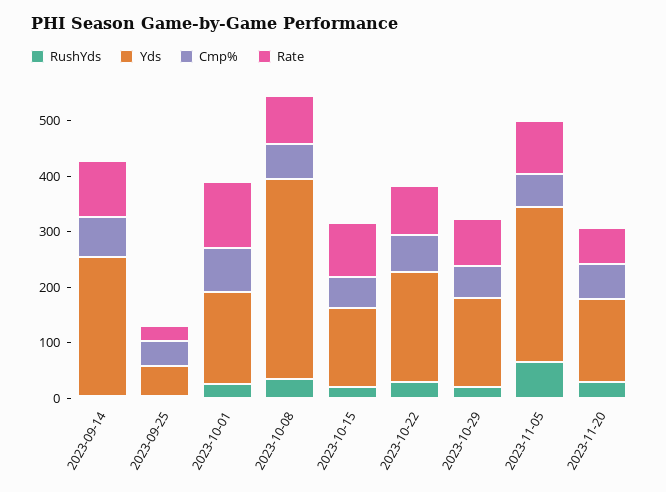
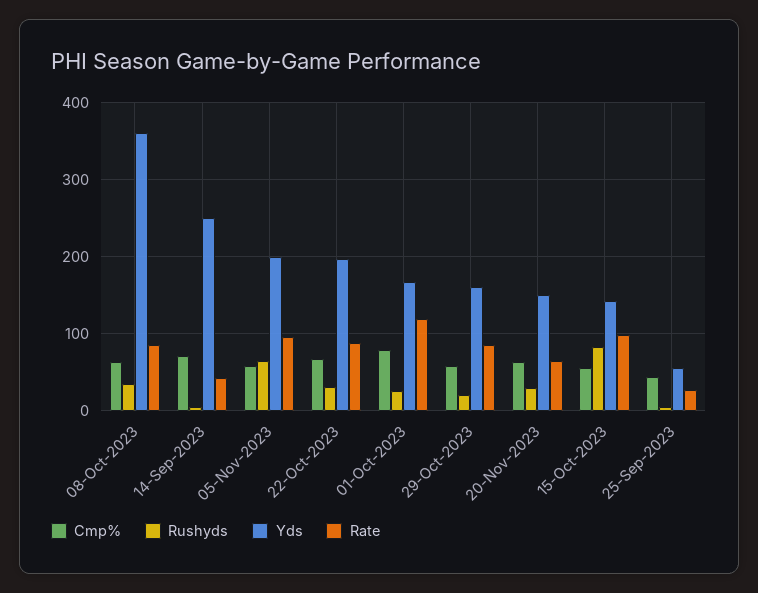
  {
    "RushYds": {
      "2023-09-14": 10,
      "2023-09-25": 0,
      "2023-10-01": 30,
      "2023-10-08": 30,
-     "2023-10-15": 20,
+     "2023-10-15": 80,
      "2023-10-22": 30,
      "2023-10-29": 20,
      "2023-11-05": 70,
      "2023-11-20": 30
    },
    "Yds": {
      "2023-09-14": 250,
      "2023-09-25": 60,
      "2023-10-01": 170,
      "2023-10-08": 360,
      "2023-10-15": 140,
      "2023-10-22": 200,
      "2023-10-29": 160,
-     "2023-11-05": 280,
+     "2023-11-05": 200,
      "2023-11-20": 150
    },
    "Cmp%": {
      "2023-09-14": 70,
      "2023-09-25": 40,
      "2023-10-01": 80,
      "2023-10-08": 60,
      "2023-10-15": 50,
      "2023-10-22": 70,
      "2023-10-29": 60,
      "2023-11-05": 60,
      "2023-11-20": 60
    },
    "Rate": {
-     "2023-09-14": 100,
+     "2023-09-14": 40,
      "2023-09-25": 30,
      "2023-10-01": 120,
      "2023-10-08": 90,
      "2023-10-15": 100,
      "2023-10-22": 90,
      "2023-10-29": 90,
      "2023-11-05": 100,
      "2023-11-20": 60
    }
  }

